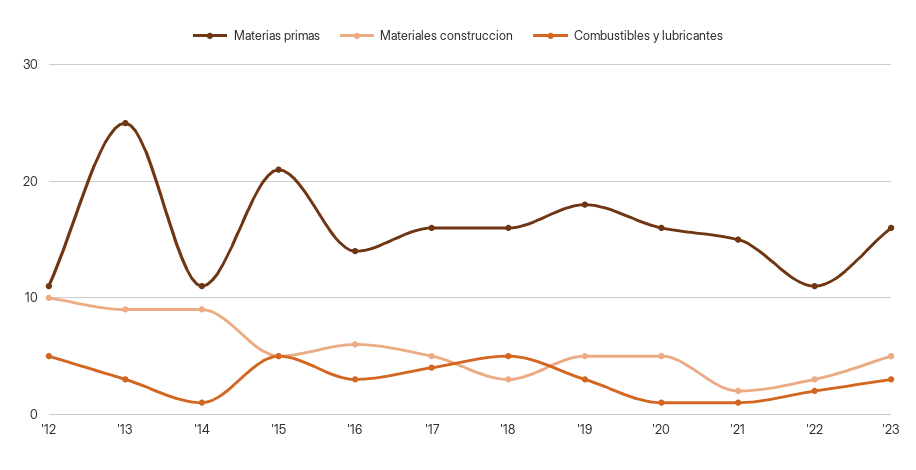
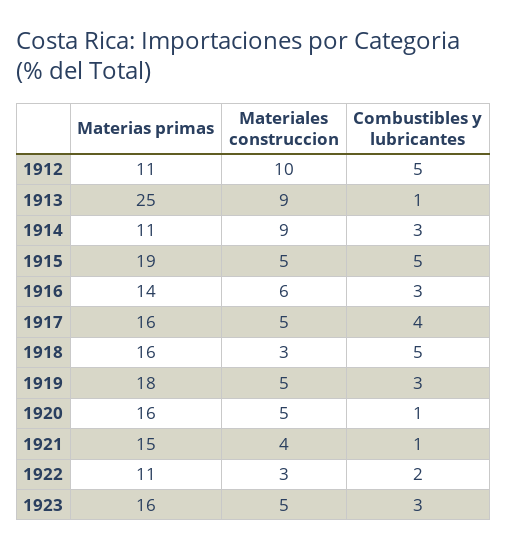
  {
    "Materias primas": {
      "'12": 11,
      "'13": 25,
      "'14": 11,
-     "'15": 21,
+     "'15": 19,
      "'16": 14,
      "'17": 16,
      "'18": 16,
      "'19": 18,
      "'20": 16,
      "'21": 15,
      "'22": 11,
      "'23": 16
    },
    "Materiales construccion": {
      "'12": 10,
      "'13": 9,
      "'14": 9,
      "'15": 5,
      "'16": 6,
      "'17": 5,
      "'18": 3,
      "'19": 5,
      "'20": 5,
-     "'21": 2,
+     "'21": 4,
      "'22": 3,
      "'23": 5
    },
    "Combustibles y lubricantes": {
      "'12": 5,
-     "'13": 3,
+     "'13": 1,
-     "'14": 1,
+     "'14": 3,
      "'15": 5,
      "'16": 3,
      "'17": 4,
      "'18": 5,
      "'19": 3,
      "'20": 1,
      "'21": 1,
      "'22": 2,
      "'23": 3
    }
  }

